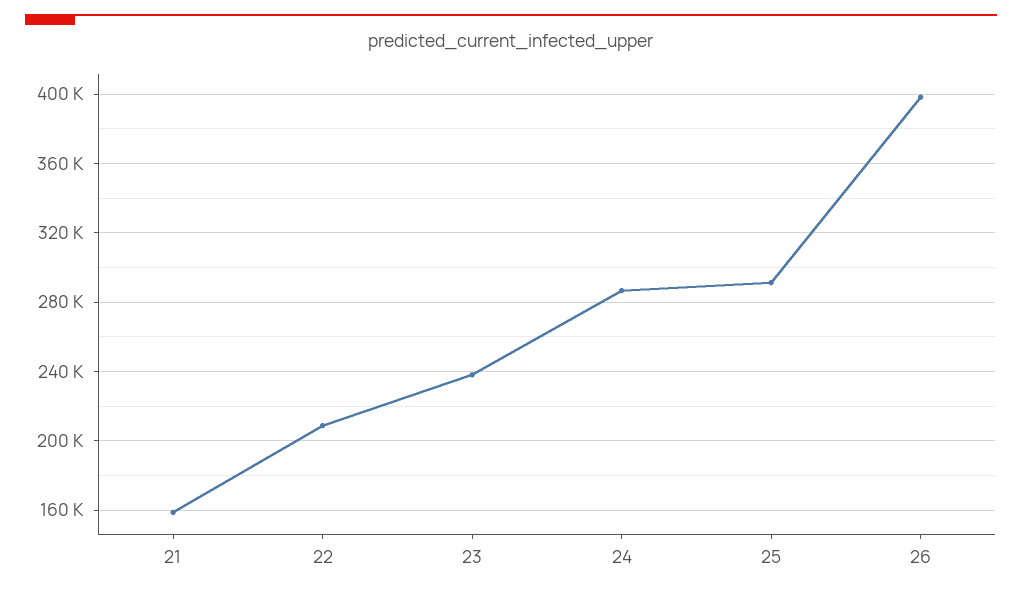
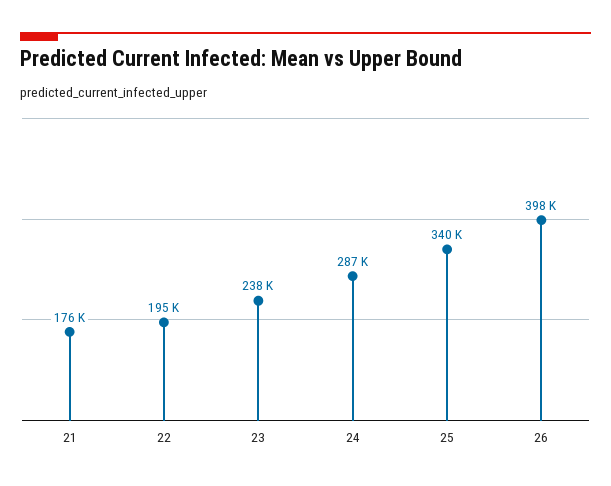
  {
-   "21": 160000,
+   "21": 176000,
-   "22": 210000,
+   "22": 195000,
    "23": 238000,
    "24": 287000,
-   "25": 290000,
+   "25": 340000,
    "26": 398000
  }

